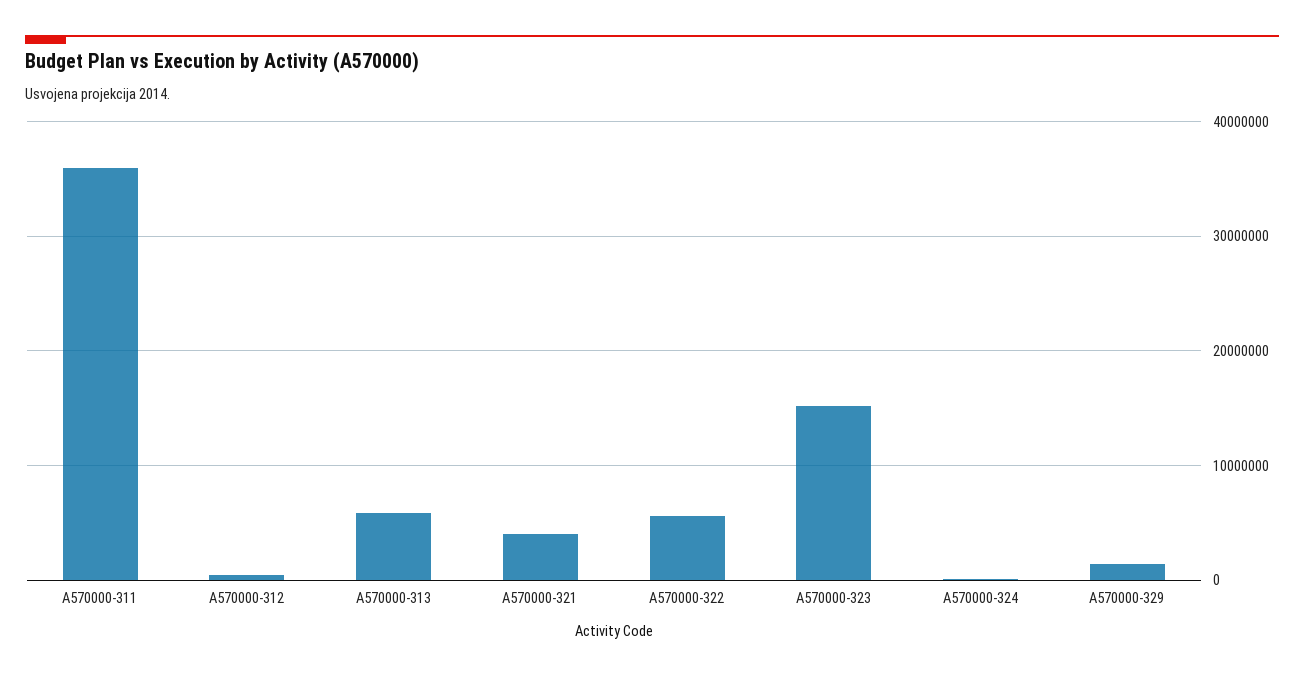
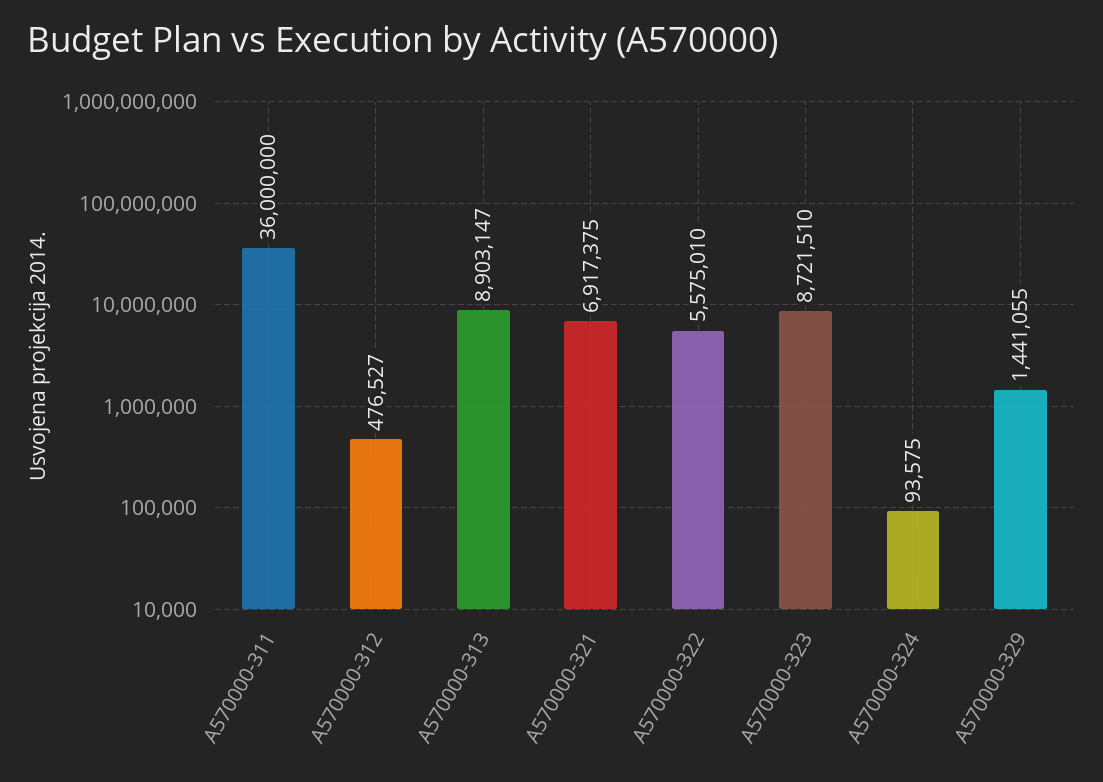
  {
    "A570000-311": 36000000,
    "A570000-312": 476527,
-   "A570000-313": 6000000,
+   "A570000-313": 8903147,
-   "A570000-321": 4000000,
+   "A570000-321": 6917375,
    "A570000-322": 5575010,
-   "A570000-323": 15000000,
+   "A570000-323": 8721510,
    "A570000-324": 93575,
    "A570000-329": 1441055
  }

